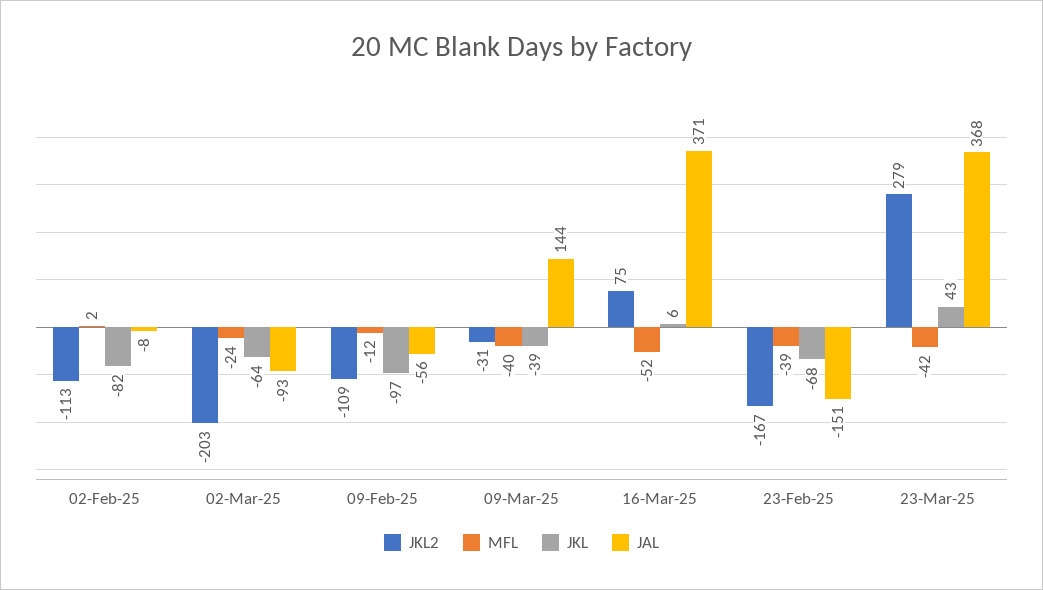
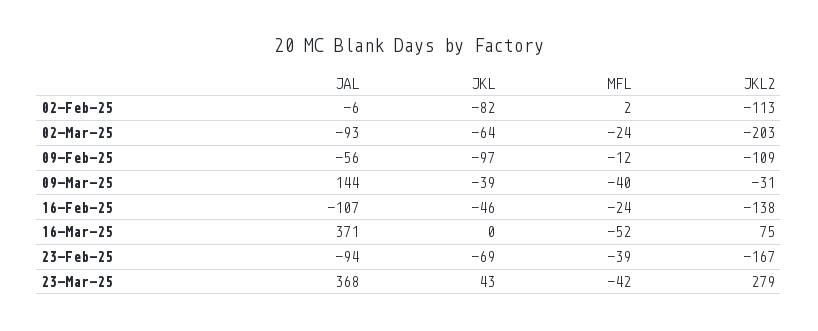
  {
    "JKL2": {
      "02-Feb-25": -113,
      "02-Mar-25": -203,
      "09-Feb-25": -109,
      "09-Mar-25": -31,
      "16-Mar-25": 75,
      "23-Feb-25": -167,
-     "23-Mar-25": 279
+     "23-Mar-25": 279,
+     "16-Feb-25": -138
    },
    "MFL": {
      "02-Feb-25": 2,
      "02-Mar-25": -24,
      "09-Feb-25": -12,
      "09-Mar-25": -40,
      "16-Mar-25": -52,
      "23-Feb-25": -39,
-     "23-Mar-25": -42
+     "23-Mar-25": -42,
+     "16-Feb-25": -24
    },
    "JKL": {
      "02-Feb-25": -82,
      "02-Mar-25": -64,
      "09-Feb-25": -97,
      "09-Mar-25": -39,
-     "16-Mar-25": 6,
+     "16-Mar-25": 0,
-     "23-Feb-25": -68,
+     "23-Feb-25": -69,
-     "23-Mar-25": 43
+     "23-Mar-25": 43,
+     "16-Feb-25": -46
    },
    "JAL": {
-     "02-Feb-25": -8,
+     "02-Feb-25": -6,
      "02-Mar-25": -93,
      "09-Feb-25": -56,
      "09-Mar-25": 144,
      "16-Mar-25": 371,
-     "23-Feb-25": -151,
+     "23-Feb-25": -94,
-     "23-Mar-25": 368
+     "23-Mar-25": 368,
+     "16-Feb-25": -107
    }
  }

